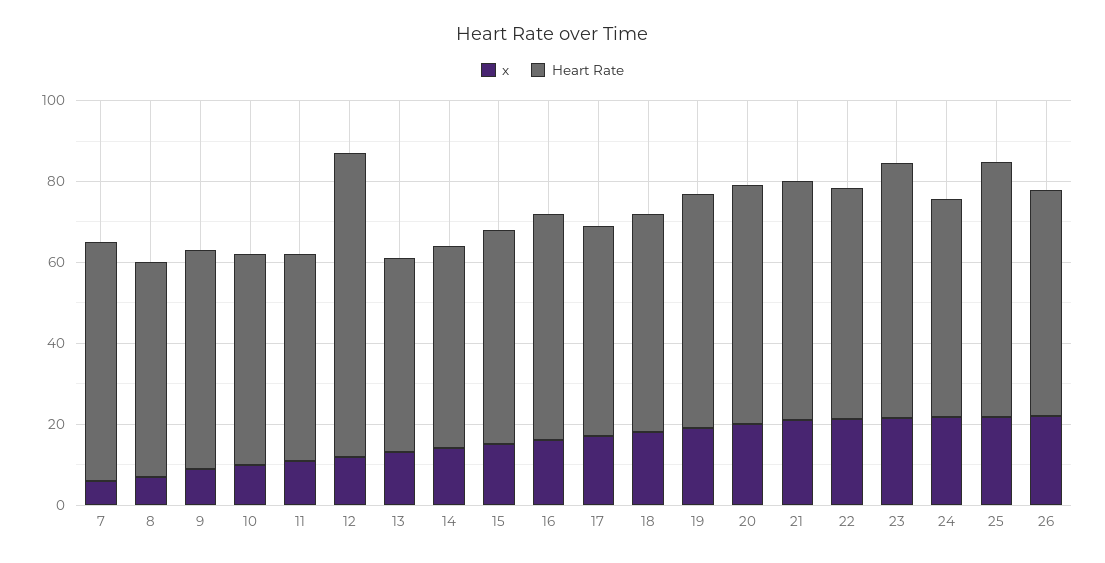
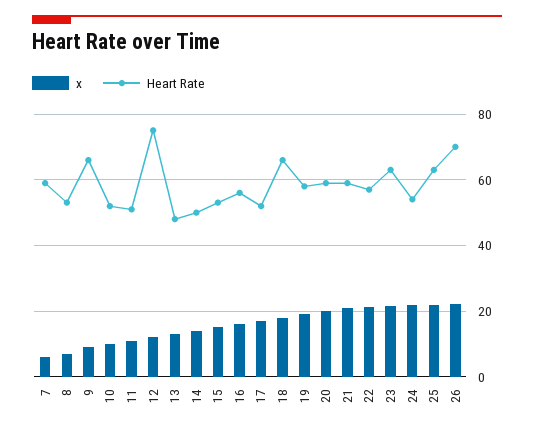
  {
    "x": {
      "7": 6,
      "8": 8,
      "9": 10,
      "10": 10,
      "11": 12,
      "12": 12,
      "13": 14,
      "14": 14,
      "15": 16,
      "16": 16,
      "17": 18,
      "18": 18,
      "19": 20,
      "20": 20,
      "21": 22,
      "22": 22,
      "23": 22,
      "24": 22,
      "25": 22,
      "26": 22
    },
    "Heart Rate": {
      "7": 60,
      "8": 54,
-     "9": 55,
+     "9": 66,
      "10": 52,
      "11": 52,
      "12": 76,
      "13": 48,
      "14": 50,
      "15": 54,
      "16": 56,
      "17": 52,
-     "18": 55,
+     "18": 66,
      "19": 58,
      "20": 60,
      "21": 60,
      "22": 58,
      "23": 64,
      "24": 54,
      "25": 64,
-     "26": 55
+     "26": 70
    }
  }

